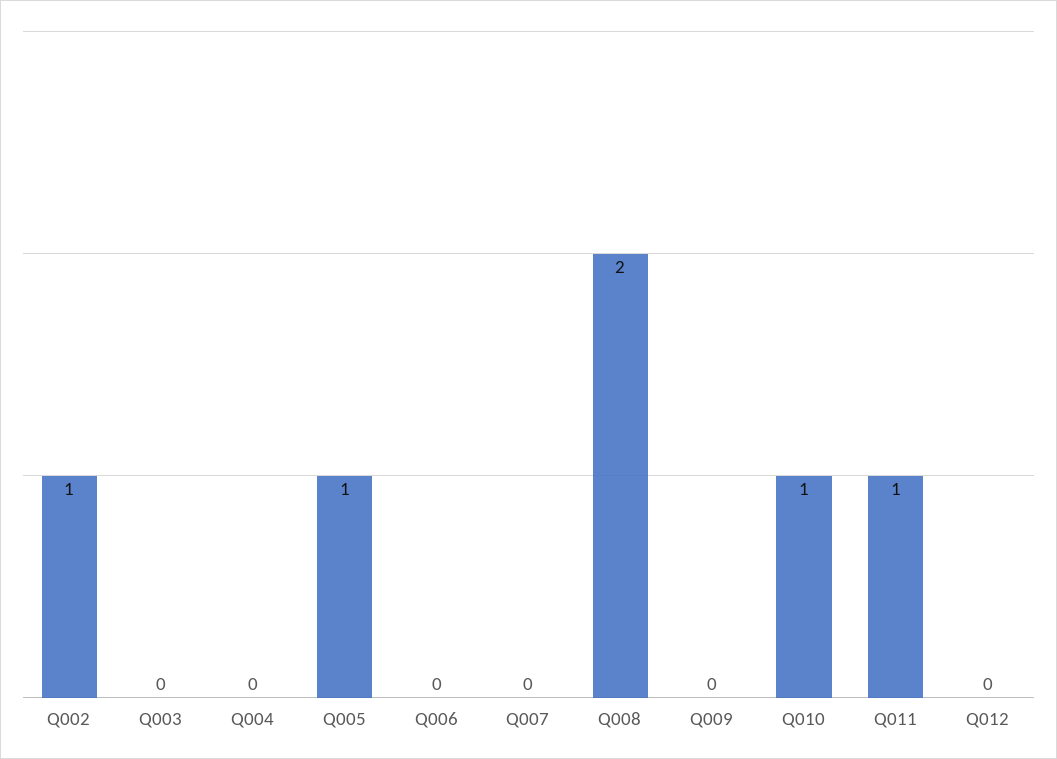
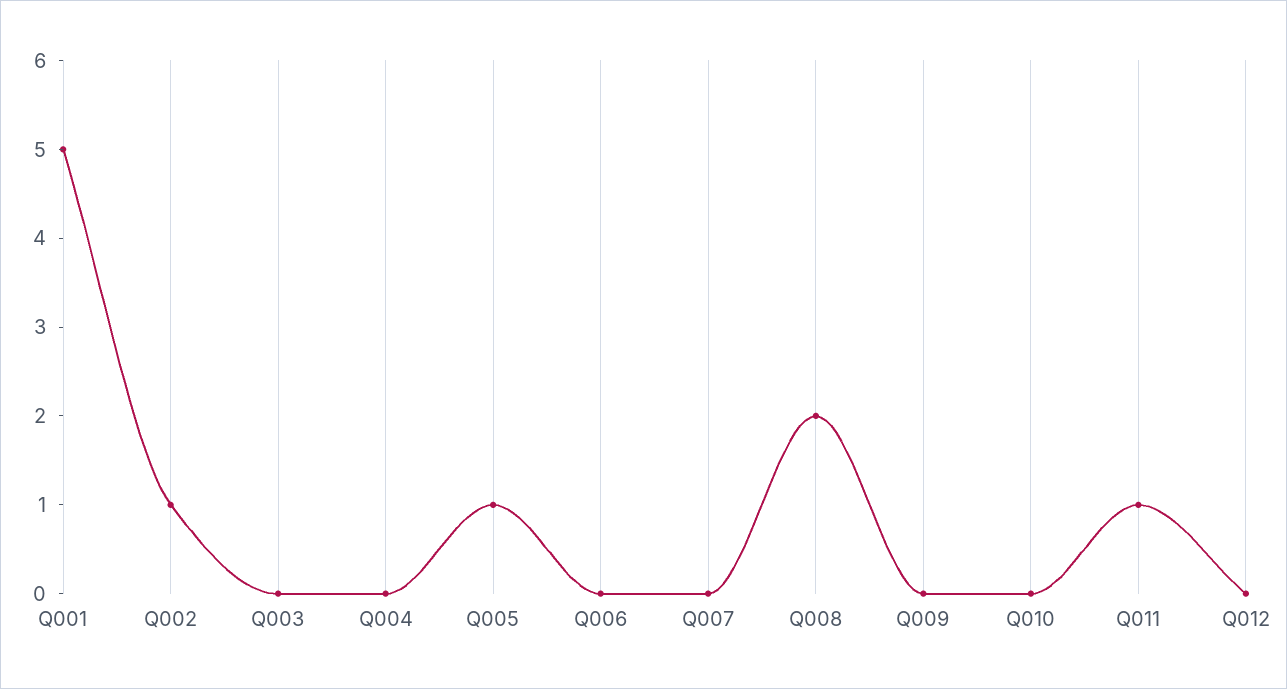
  {
    "Q002": 1,
    "Q003": 0,
    "Q004": 0,
    "Q005": 1,
    "Q006": 0,
    "Q007": 0,
    "Q008": 2,
    "Q009": 0,
-   "Q010": 1,
+   "Q010": 0,
    "Q011": 1,
-   "Q012": 0
+   "Q012": 0,
+   "Q001": 5
  }

